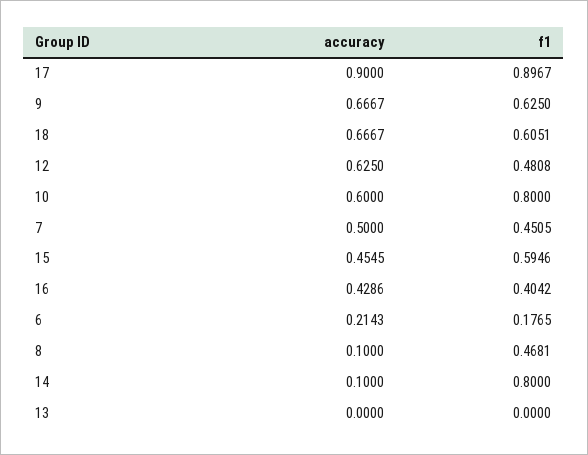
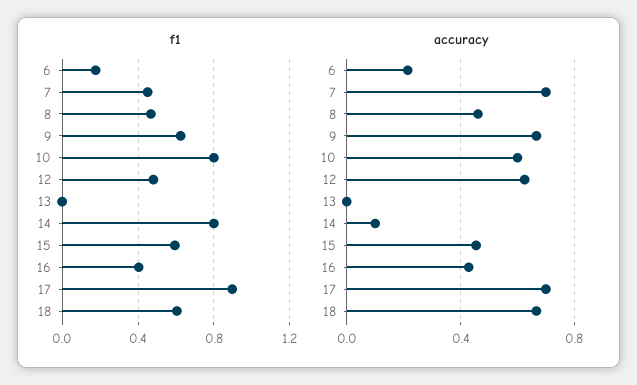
  {
    "accuracy": {
-     "17": 0.9,
+     "17": 0.7,
      "9": 0.6667,
      "18": 0.6667,
      "12": 0.625,
      "10": 0.6,
-     "7": 0.5,
+     "7": 0.7,
      "15": 0.4545,
      "16": 0.4286,
      "6": 0.2143,
-     "8": 0.1,
+     "8": 0.45,
      "14": 0.1,
      "13": 0
    },
    "f1": {
      "17": 0.8967,
      "9": 0.625,
      "18": 0.6051,
      "12": 0.4808,
      "10": 0.8,
      "7": 0.4505,
      "15": 0.5946,
      "16": 0.4042,
      "6": 0.1765,
      "8": 0.4681,
      "14": 0.8,
      "13": 0
    }
  }

